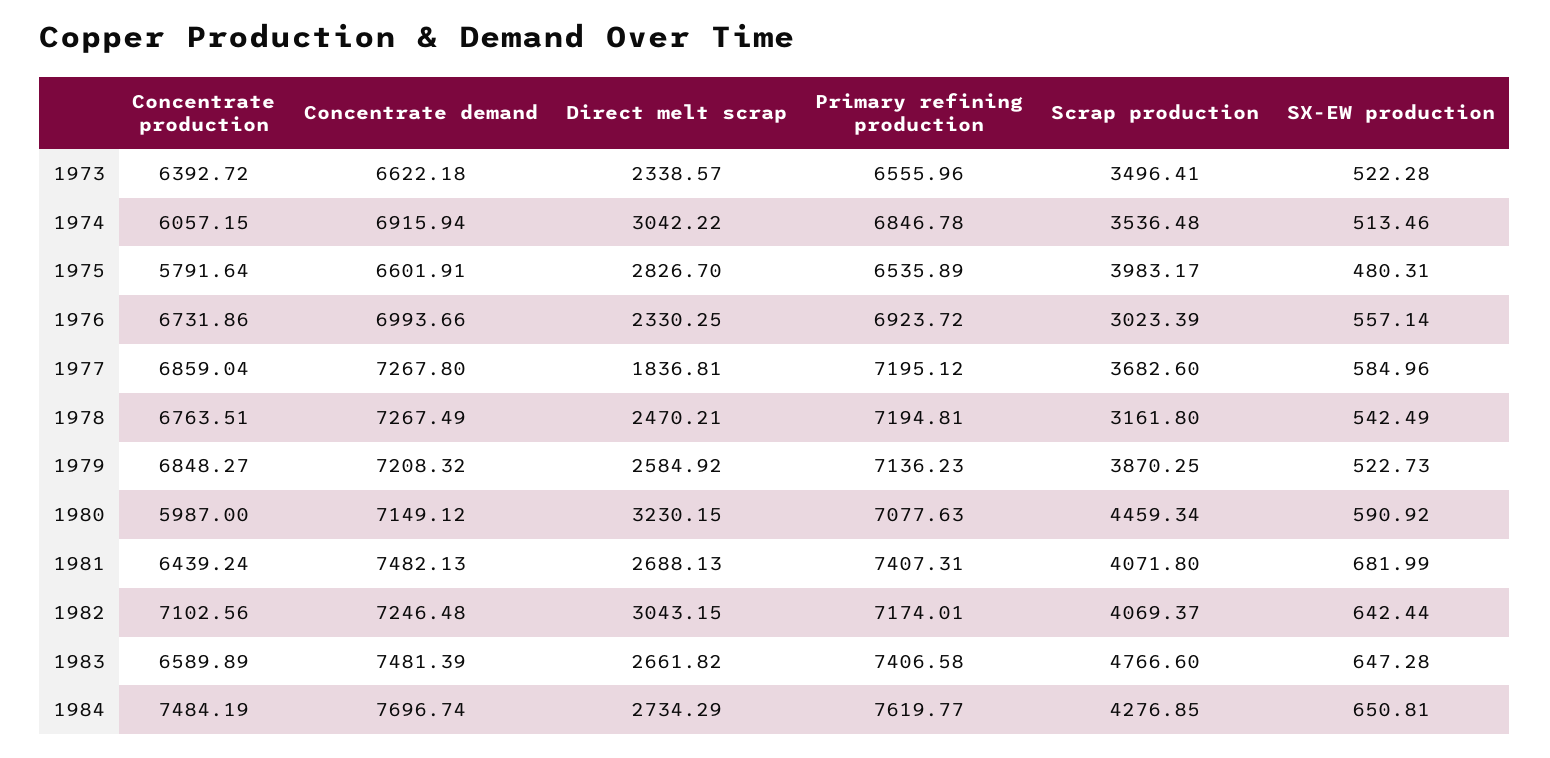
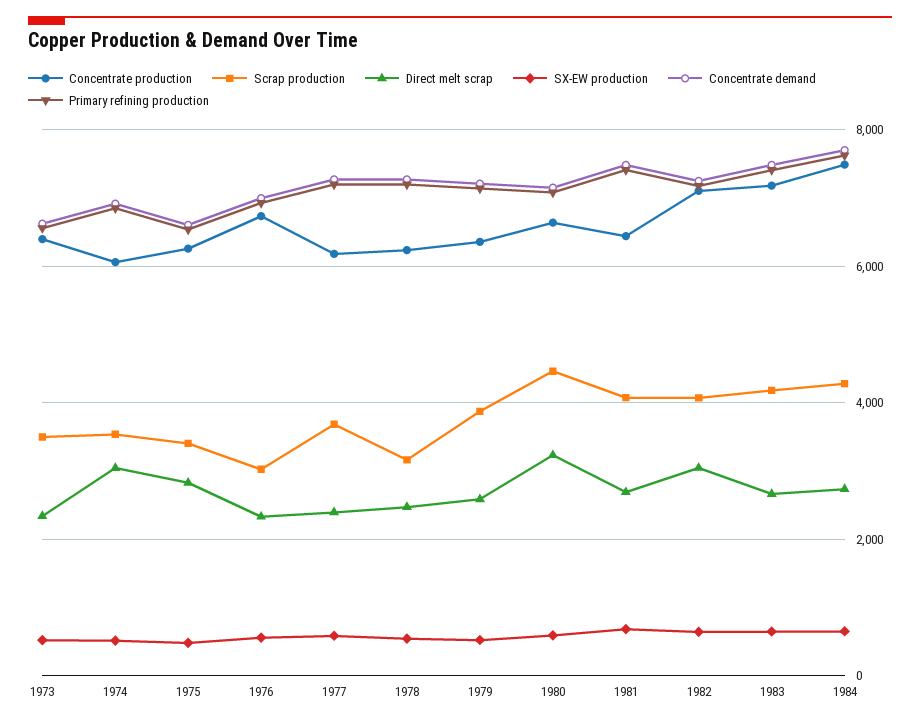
  {
    "Concentrate production": {
      "1973": 6392.72,
      "1974": 6057.15,
-     "1975": 5791.64,
+     "1975": 6200,
      "1976": 6731.86,
-     "1977": 6859.04,
+     "1977": 6200,
-     "1978": 6763.51,
+     "1978": 6200,
-     "1979": 6848.27,
+     "1979": 6400,
-     "1980": 5987,
+     "1980": 6600,
      "1981": 6439.24,
      "1982": 7102.56,
-     "1983": 6589.89,
+     "1983": 7200,
      "1984": 7484.19
    },
    "Concentrate demand": {
      "1973": 6622.18,
      "1974": 6915.94,
      "1975": 6601.91,
      "1976": 6993.66,
      "1977": 7267.8,
      "1978": 7267.49,
      "1979": 7208.32,
      "1980": 7149.12,
      "1981": 7482.13,
      "1982": 7246.48,
      "1983": 7481.39,
      "1984": 7696.74
    },
    "Direct melt scrap": {
      "1973": 2338.57,
      "1974": 3042.22,
      "1975": 2826.7,
      "1976": 2330.25,
-     "1977": 1836.81,
+     "1977": 2400,
      "1978": 2470.21,
      "1979": 2584.92,
      "1980": 3230.15,
      "1981": 2688.13,
      "1982": 3043.15,
      "1983": 2661.82,
      "1984": 2734.29
    },
    "Primary refining production": {
      "1973": 6555.96,
      "1974": 6846.78,
      "1975": 6535.89,
      "1976": 6923.72,
      "1977": 7195.12,
      "1978": 7194.81,
      "1979": 7136.23,
      "1980": 7077.63,
      "1981": 7407.31,
      "1982": 7174.01,
      "1983": 7406.58,
      "1984": 7619.77
    },
    "Scrap production": {
      "1973": 3496.41,
      "1974": 3536.48,
-     "1975": 3983.17,
+     "1975": 3400,
      "1976": 3023.39,
      "1977": 3682.6,
      "1978": 3161.8,
      "1979": 3870.25,
      "1980": 4459.34,
      "1981": 4071.8,
      "1982": 4069.37,
-     "1983": 4766.6,
+     "1983": 4200,
      "1984": 4276.85
    },
    "SX-EW production": {
      "1973": 522.28,
      "1974": 513.46,
      "1975": 480.31,
      "1976": 557.14,
      "1977": 584.96,
      "1978": 542.49,
      "1979": 522.73,
      "1980": 590.92,
      "1981": 681.99,
      "1982": 642.44,
      "1983": 647.28,
      "1984": 650.81
    }
  }

